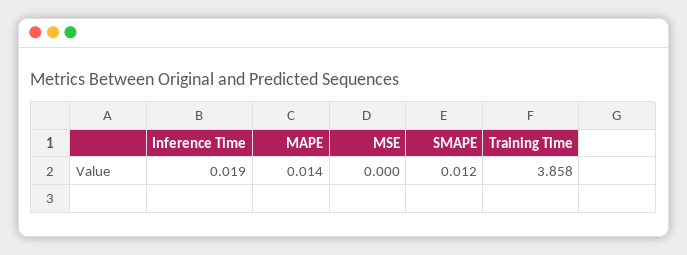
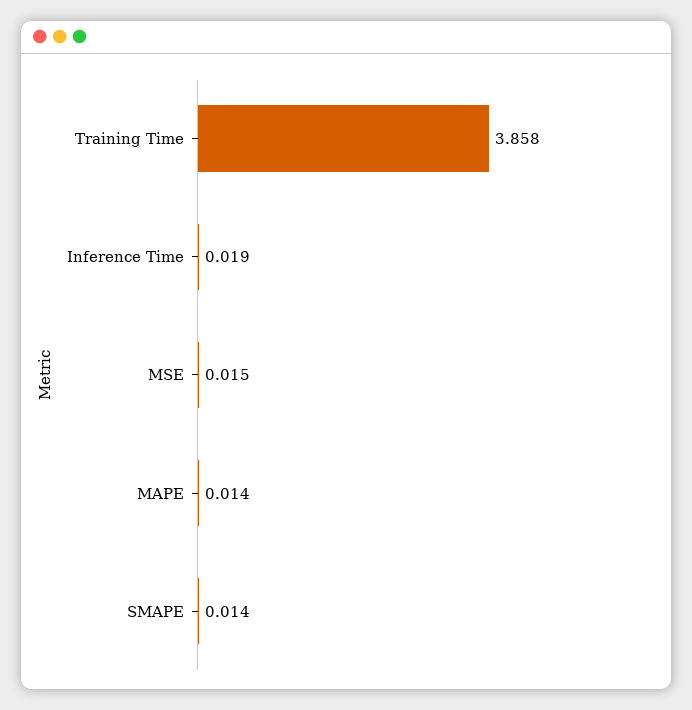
  {
    "Inference Time": 0.019,
    "MAPE": 0.014,
-   "MSE": 0,
+   "MSE": 0.015,
-   "SMAPE": 0.012,
+   "SMAPE": 0.014,
    "Training Time": 3.858
  }

